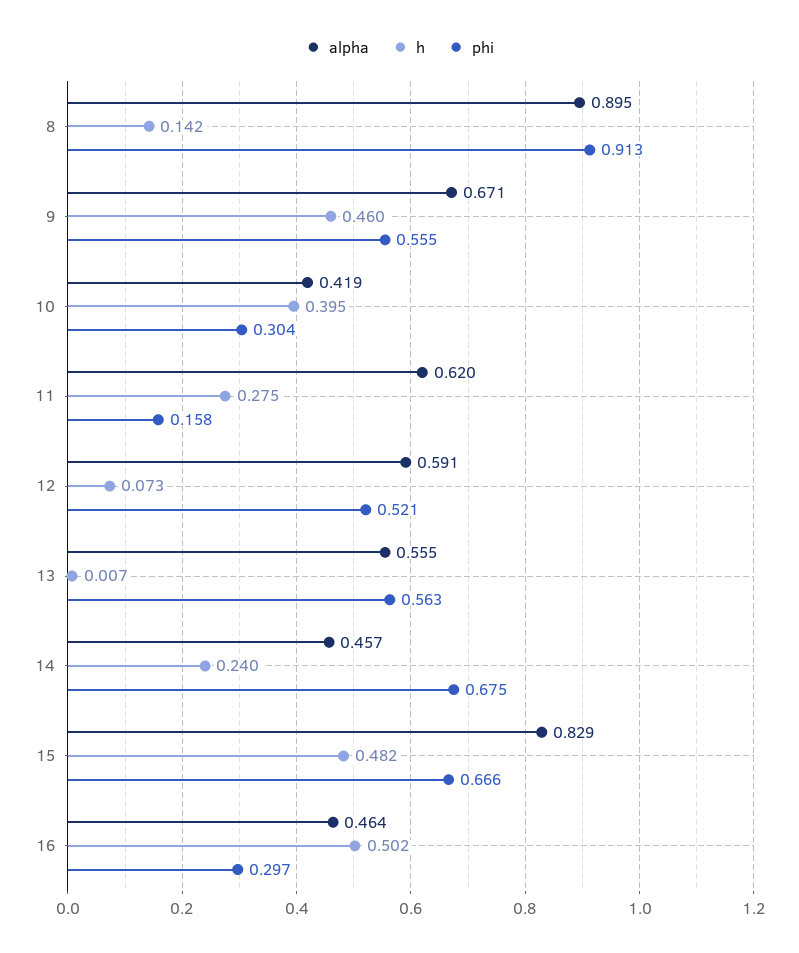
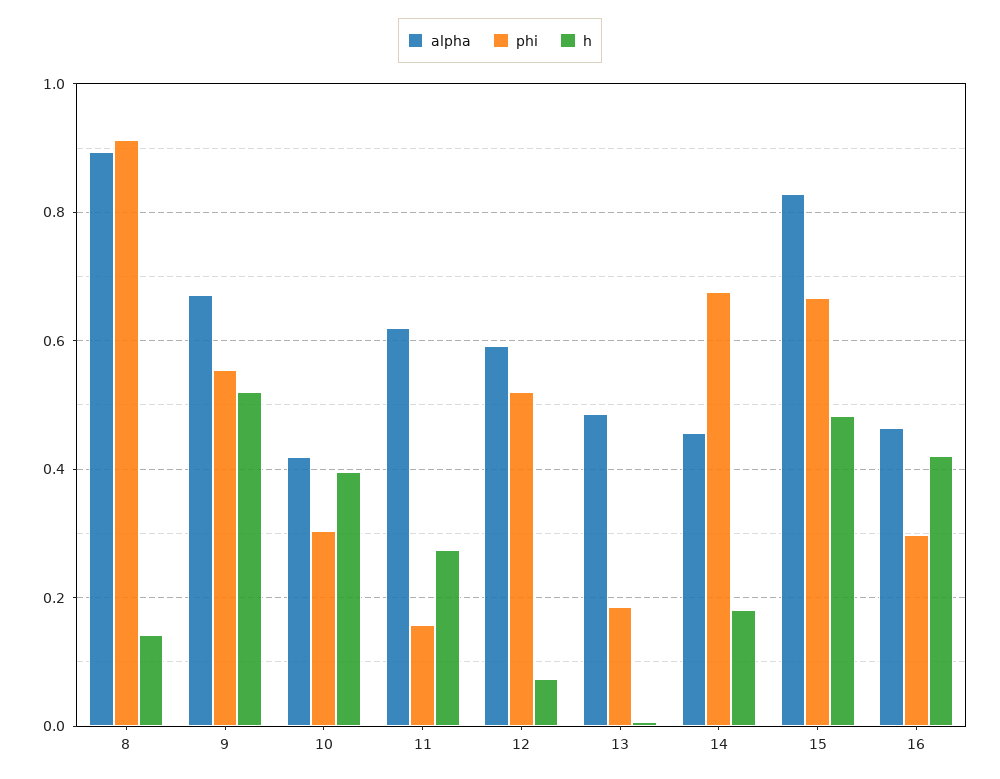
  {
    "alpha": {
      "8": 0.895,
      "9": 0.671,
      "10": 0.419,
      "11": 0.62,
      "12": 0.591,
-     "13": 0.555,
+     "13": 0.48,
      "14": 0.457,
      "15": 0.829,
      "16": 0.464
    },
    "h": {
      "8": 0.142,
-     "9": 0.46,
+     "9": 0.52,
      "10": 0.395,
      "11": 0.275,
      "12": 0.073,
      "13": 0.007,
-     "14": 0.24,
+     "14": 0.18,
      "15": 0.482,
-     "16": 0.502
+     "16": 0.42
    },
    "phi": {
      "8": 0.913,
      "9": 0.555,
      "10": 0.304,
      "11": 0.158,
      "12": 0.521,
-     "13": 0.563,
+     "13": 0.18,
      "14": 0.675,
      "15": 0.666,
      "16": 0.297
    }
  }

